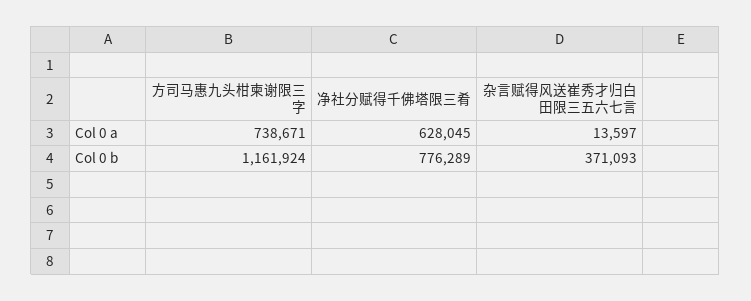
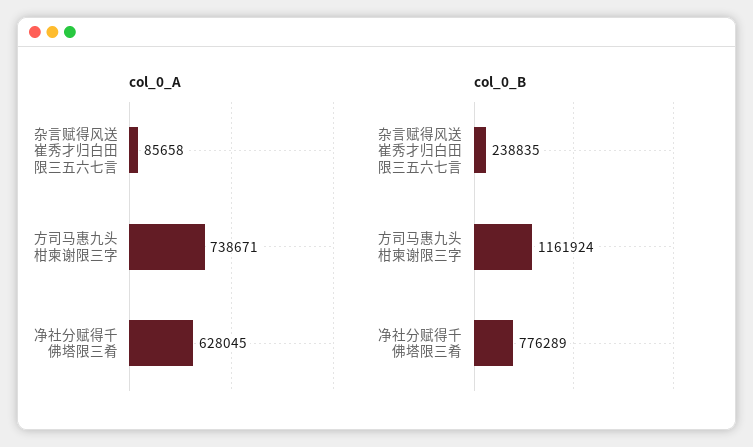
  {
    "Col 0 a": {
      "方司马惠九头柑柬谢限三字": 738671,
      "净社分赋得千佛塔限三肴": 628045,
-     "杂言赋得风送崔秀才归白田限三五六七言": 13597
+     "杂言赋得风送崔秀才归白田限三五六七言": 85658
    },
    "Col 0 b": {
      "方司马惠九头柑柬谢限三字": 1161924,
      "净社分赋得千佛塔限三肴": 776289,
-     "杂言赋得风送崔秀才归白田限三五六七言": 371093
+     "杂言赋得风送崔秀才归白田限三五六七言": 238835
    }
  }

